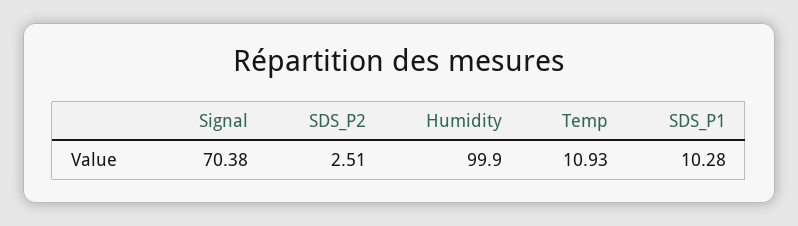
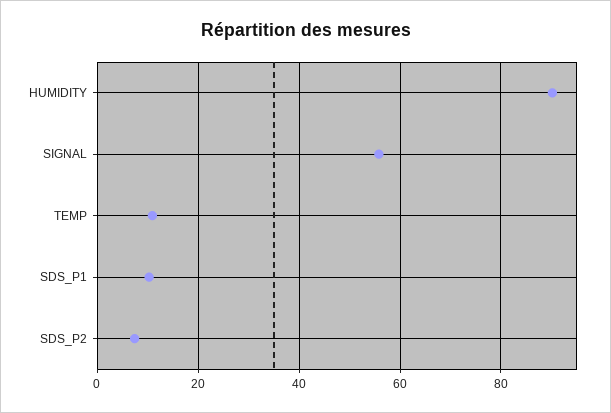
  {
-   "Signal": 70.38,
+   "Signal": 56,
-   "SDS_P2": 2.51,
+   "SDS_P2": 8,
-   "Humidity": 99.9,
+   "Humidity": 90,
    "Temp": 10.93,
    "SDS_P1": 10.28
  }

